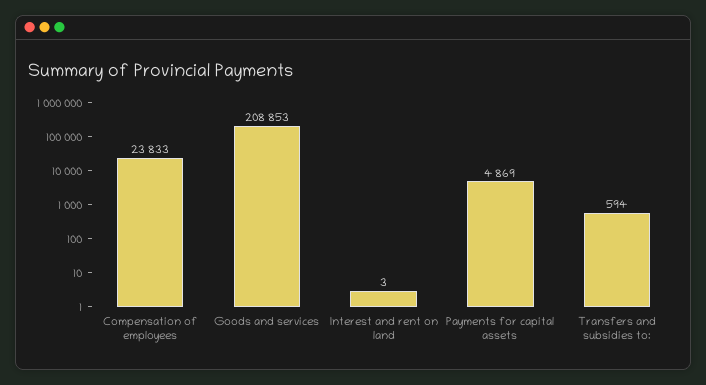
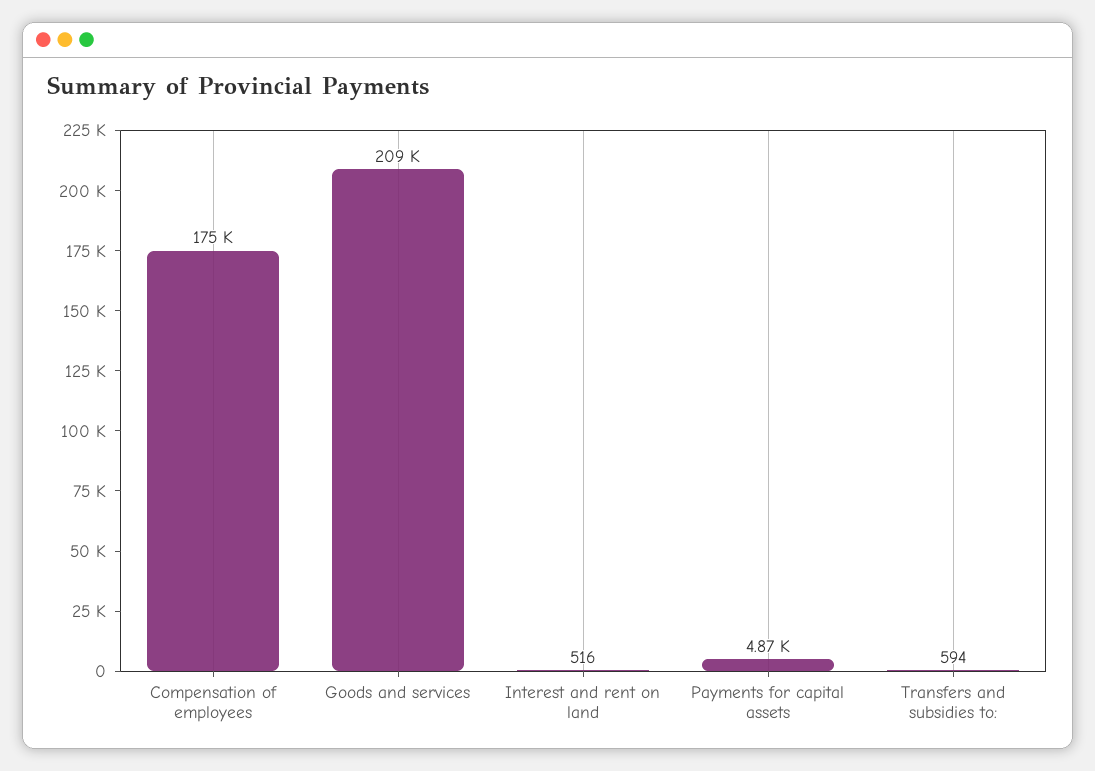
  {
-   "Compensation of employees": 23833,
+   "Compensation of employees": 175000,
    "Goods and services": 208853,
-   "Interest and rent on land": 3,
+   "Interest and rent on land": 516,
    "Payments for capital assets": 4869,
    "Transfers and subsidies to:": 594
  }

